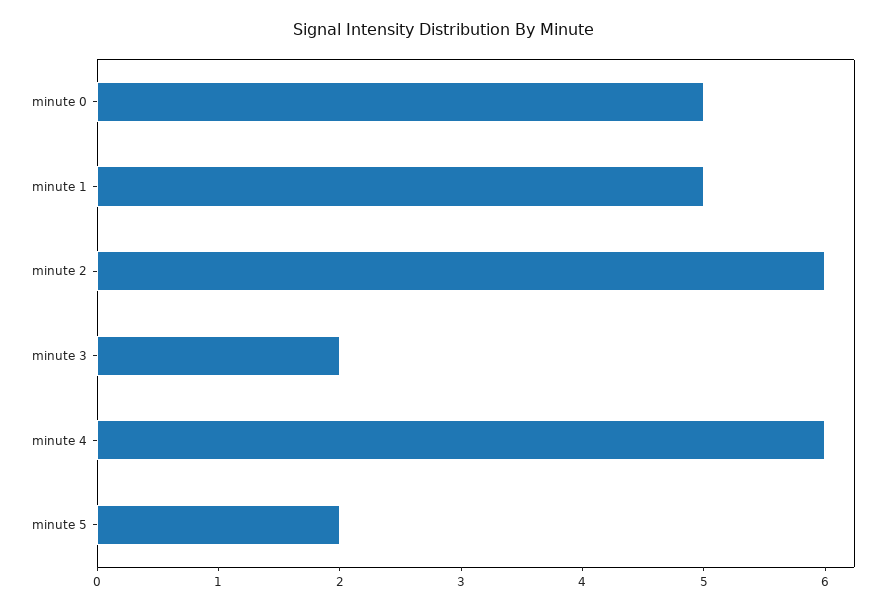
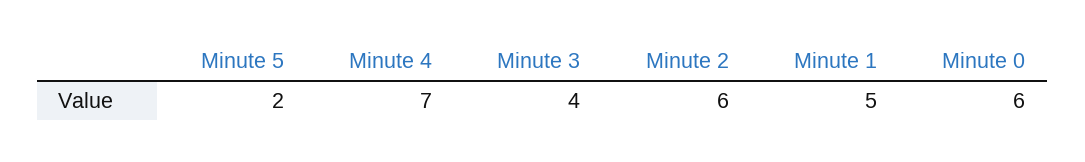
  {
-   "minute 0": 5,
+   "minute 0": 6,
    "minute 1": 5,
    "minute 2": 6,
-   "minute 3": 2,
+   "minute 3": 4,
-   "minute 4": 6,
+   "minute 4": 7,
    "minute 5": 2
  }

